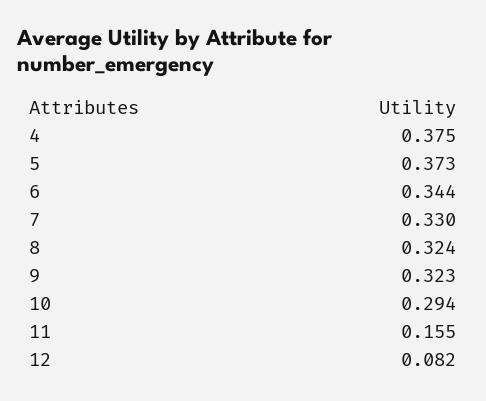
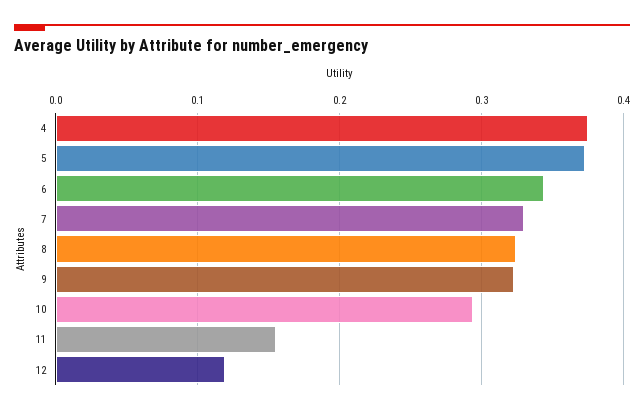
  {
    "4": 0.375,
    "5": 0.373,
    "6": 0.344,
    "7": 0.33,
    "8": 0.324,
    "9": 0.323,
    "10": 0.294,
    "11": 0.155,
-   "12": 0.082
+   "12": 0.12
  }

